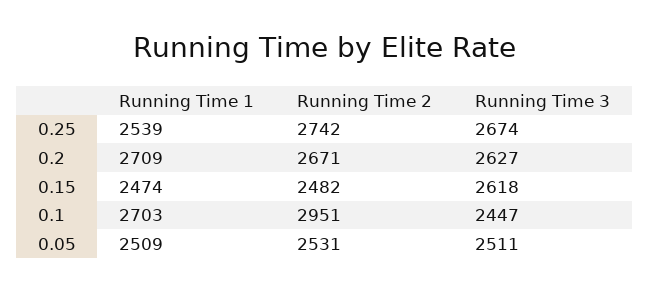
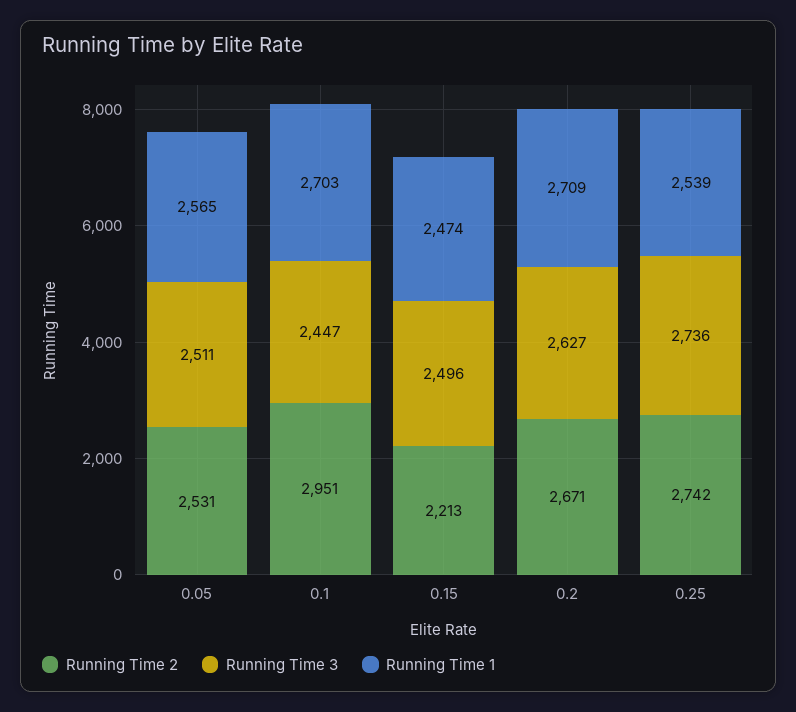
  {
    "Running Time 1": {
      "0.25": 2539,
      "0.2": 2709,
      "0.15": 2474,
      "0.1": 2703,
-     "0.05": 2509
+     "0.05": 2565
    },
    "Running Time 2": {
      "0.25": 2742,
      "0.2": 2671,
-     "0.15": 2482,
+     "0.15": 2213,
      "0.1": 2951,
      "0.05": 2531
    },
    "Running Time 3": {
-     "0.25": 2674,
+     "0.25": 2736,
      "0.2": 2627,
-     "0.15": 2618,
+     "0.15": 2496,
      "0.1": 2447,
      "0.05": 2511
    }
  }

